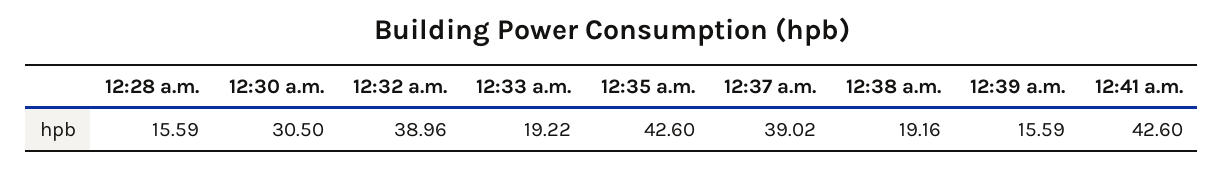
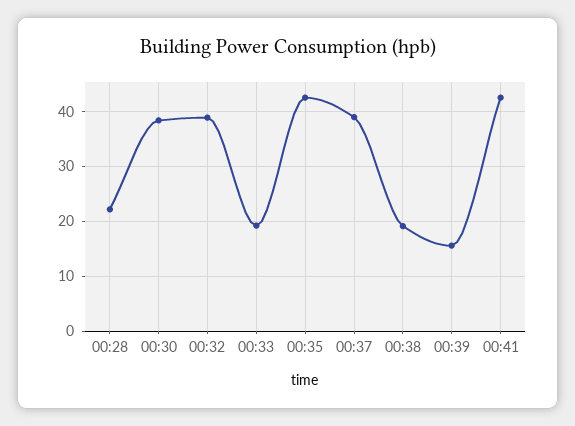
  {
-   "12:28 a.m.": 15.59,
+   "12:28 a.m.": 22,
-   "12:30 a.m.": 30.5,
+   "12:30 a.m.": 38,
    "12:32 a.m.": 38.96,
    "12:33 a.m.": 19.22,
    "12:35 a.m.": 42.6,
    "12:37 a.m.": 39.02,
    "12:38 a.m.": 19.16,
    "12:39 a.m.": 15.59,
    "12:41 a.m.": 42.6
  }

